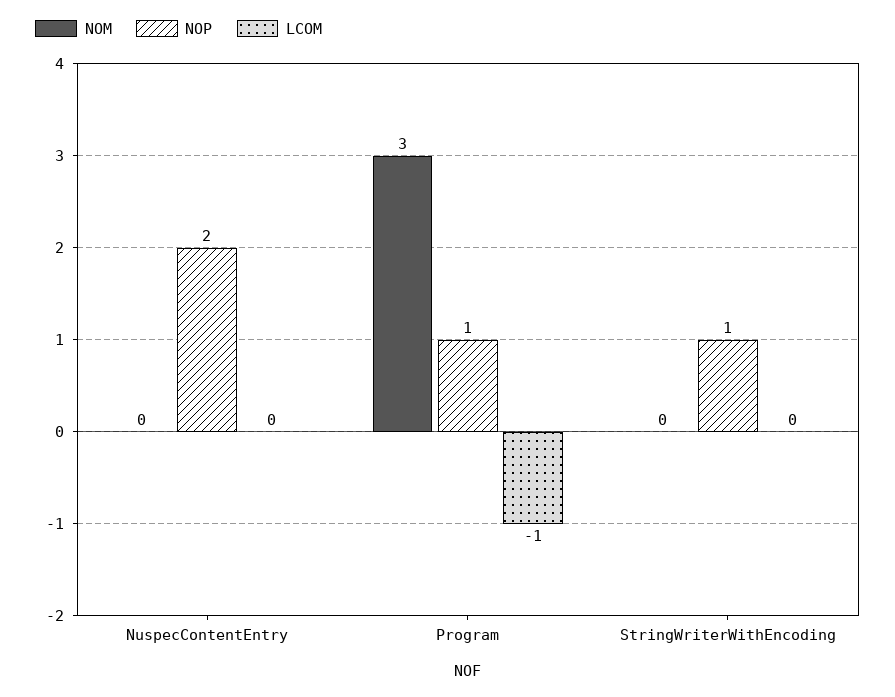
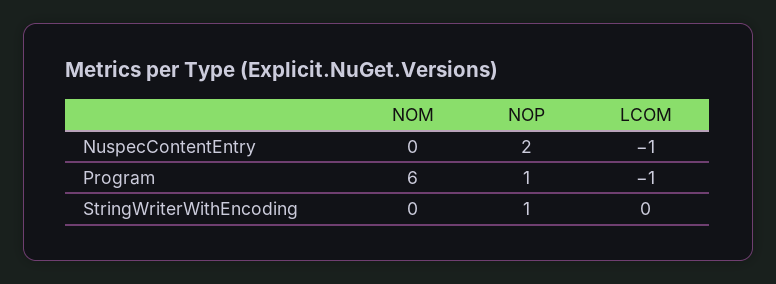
  {
    "NOM": {
      "NuspecContentEntry": 0,
-     "Program": 3,
+     "Program": 6,
      "StringWriterWithEncoding": 0
    },
    "NOP": {
      "NuspecContentEntry": 2,
      "Program": 1,
      "StringWriterWithEncoding": 1
    },
    "LCOM": {
-     "NuspecContentEntry": 0,
+     "NuspecContentEntry": -1,
      "Program": -1,
      "StringWriterWithEncoding": 0
    }
  }

